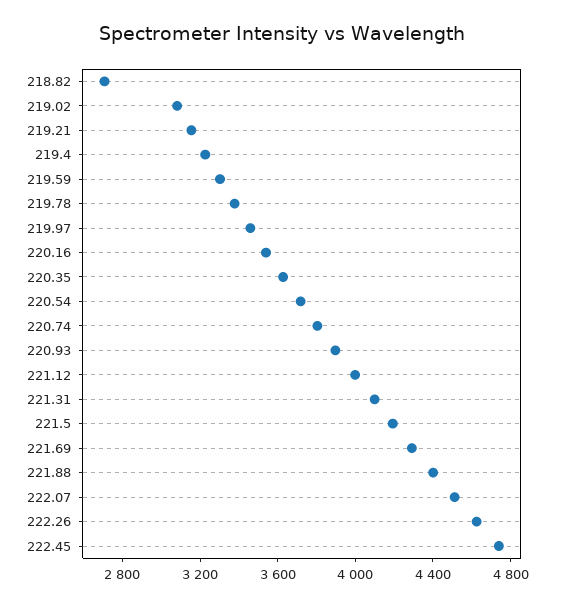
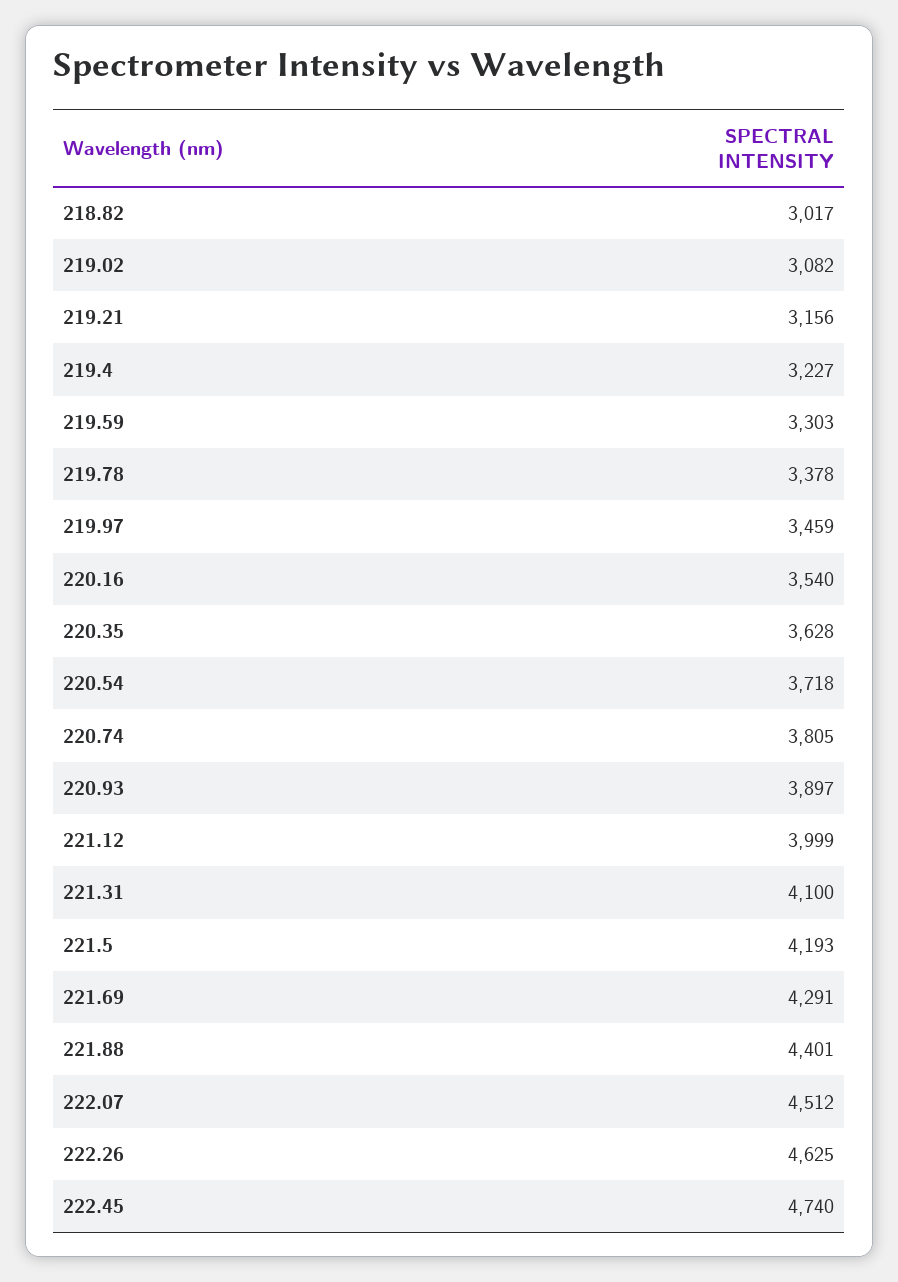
  {
-   "218.82": 2700,
+   "218.82": 3017,
    "219.02": 3082,
    "219.21": 3156,
    "219.4": 3227,
    "219.59": 3303,
    "219.78": 3378,
    "219.97": 3459,
    "220.16": 3540,
    "220.35": 3628,
    "220.54": 3718,
    "220.74": 3805,
    "220.93": 3897,
    "221.12": 3999,
    "221.31": 4100,
    "221.5": 4193,
    "221.69": 4291,
    "221.88": 4401,
    "222.07": 4512,
    "222.26": 4625,
    "222.45": 4740
  }

